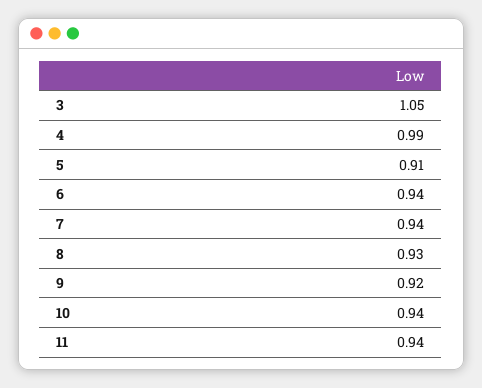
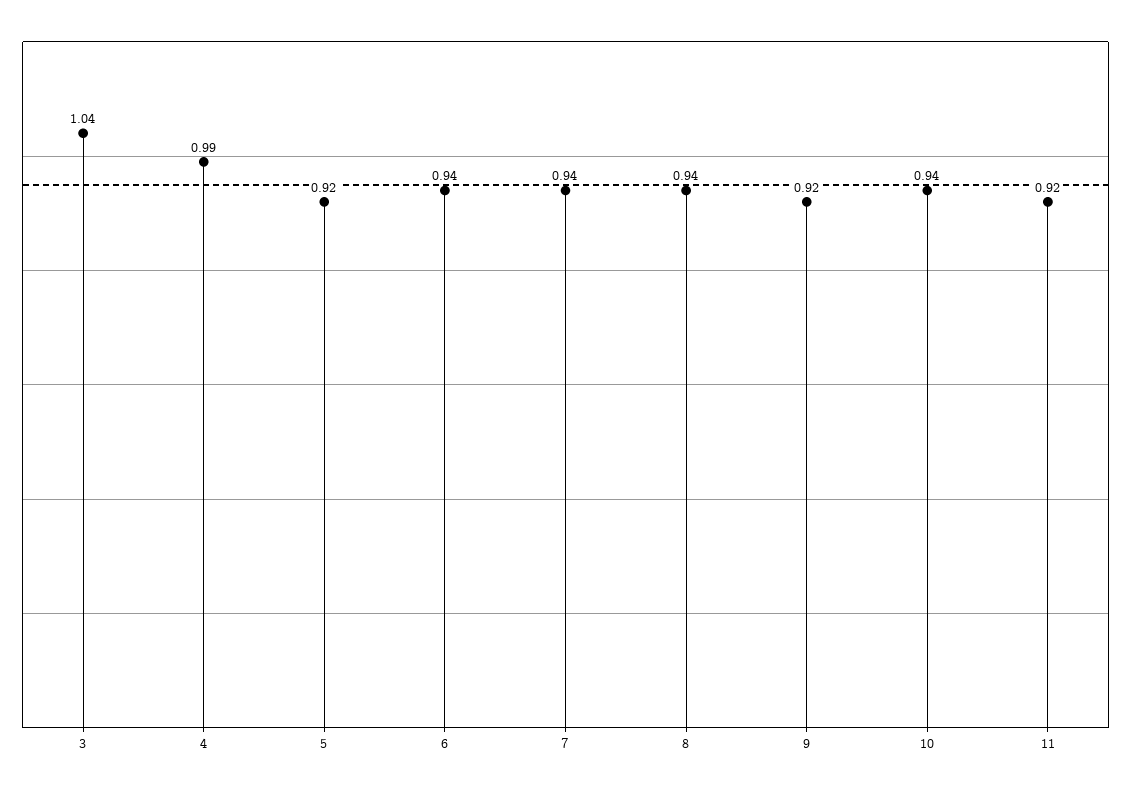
  {
-   "3": 1.05,
+   "3": 1.04,
    "4": 0.99,
-   "5": 0.91,
+   "5": 0.92,
    "6": 0.94,
    "7": 0.94,
-   "8": 0.93,
+   "8": 0.94,
    "9": 0.92,
    "10": 0.94,
-   "11": 0.94
+   "11": 0.92
  }

